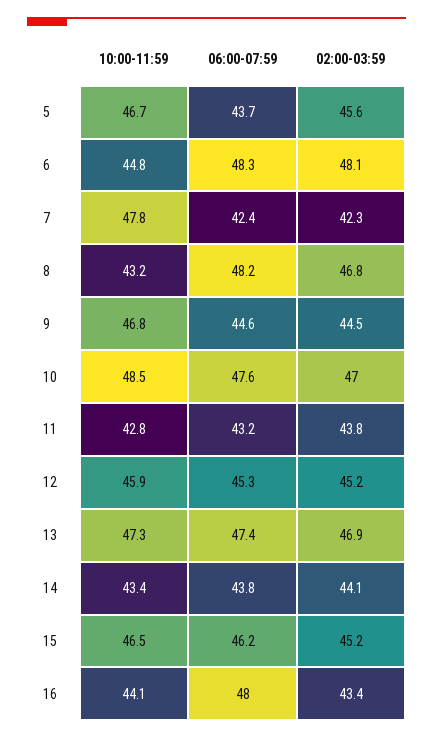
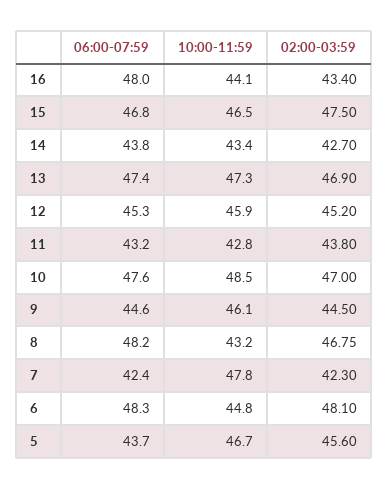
  {
    "10:00-11:59": {
      "5": 46.7,
      "6": 44.8,
      "7": 47.8,
      "8": 43.2,
-     "9": 46.8,
+     "9": 46.1,
      "10": 48.5,
      "11": 42.8,
      "12": 45.9,
      "13": 47.3,
      "14": 43.4,
      "15": 46.5,
      "16": 44.1
    },
    "06:00-07:59": {
      "5": 43.7,
      "6": 48.3,
      "7": 42.4,
      "8": 48.2,
      "9": 44.6,
      "10": 47.6,
      "11": 43.2,
      "12": 45.3,
      "13": 47.4,
      "14": 43.8,
-     "15": 46.2,
+     "15": 46.8,
      "16": 48
    },
    "02:00-03:59": {
      "5": 45.6,
      "6": 48.1,
      "7": 42.3,
      "8": 46.75,
      "9": 44.5,
      "10": 47,
      "11": 43.8,
      "12": 45.2,
      "13": 46.9,
-     "14": 44.1,
+     "14": 42.7,
-     "15": 45.2,
+     "15": 47.5,
      "16": 43.4
    }
  }

